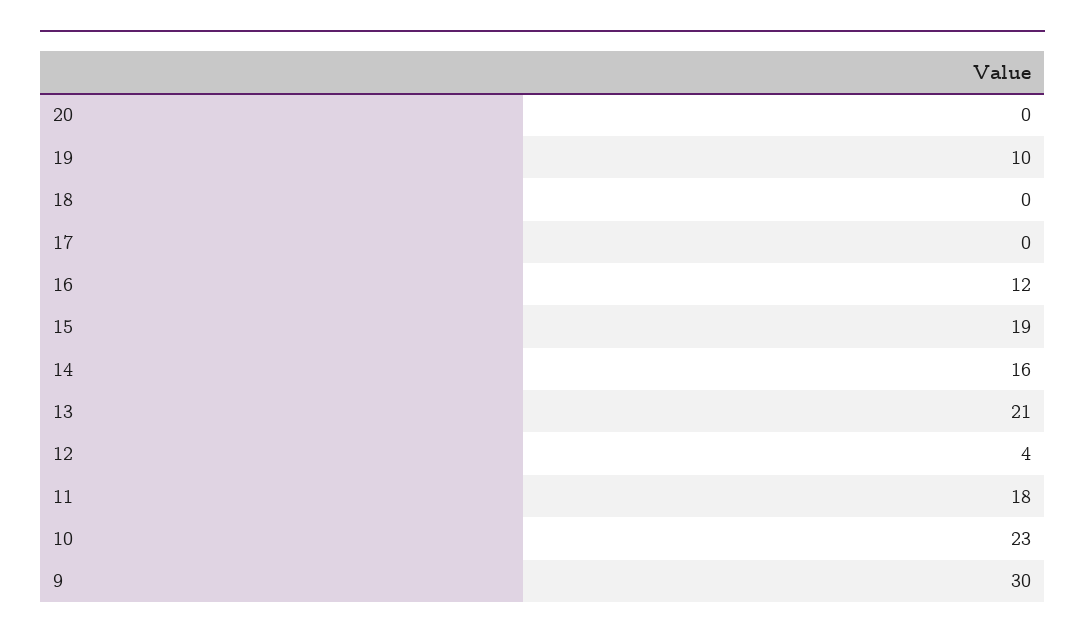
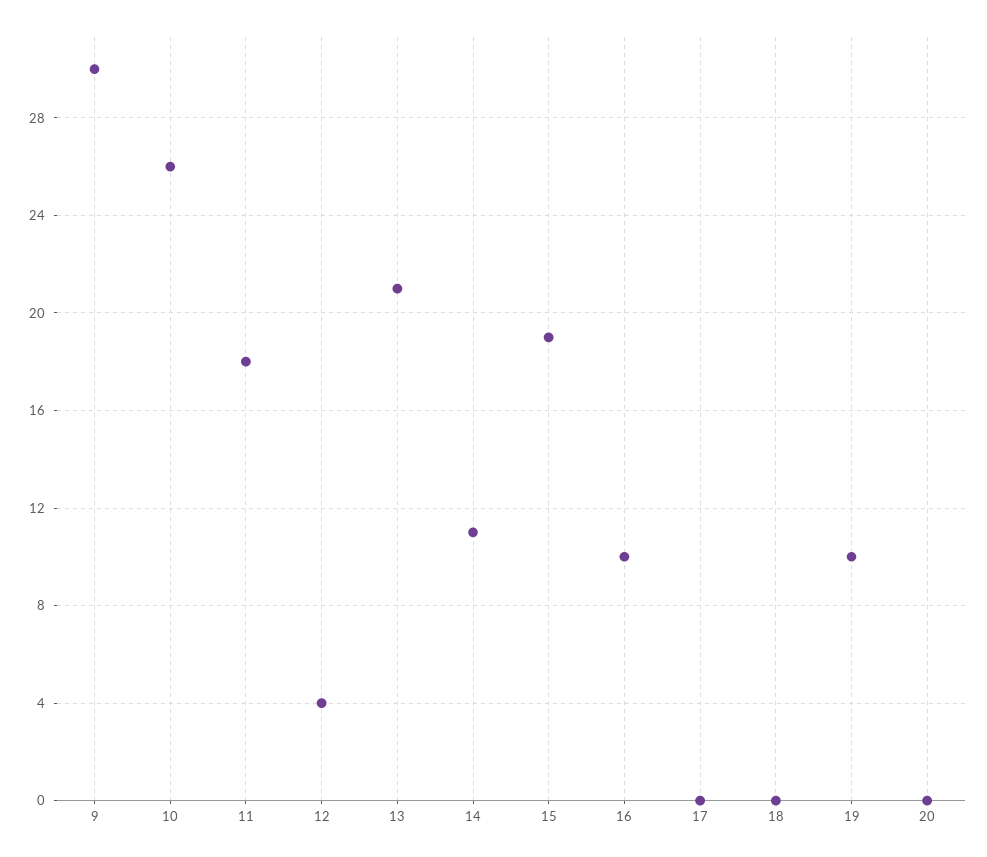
  {
    "20": 0,
    "19": 10,
    "18": 0,
    "17": 0,
-   "16": 12,
+   "16": 10,
    "15": 19,
-   "14": 16,
+   "14": 11,
    "13": 21,
    "12": 4,
    "11": 18,
-   "10": 23,
+   "10": 26,
    "9": 30
  }

